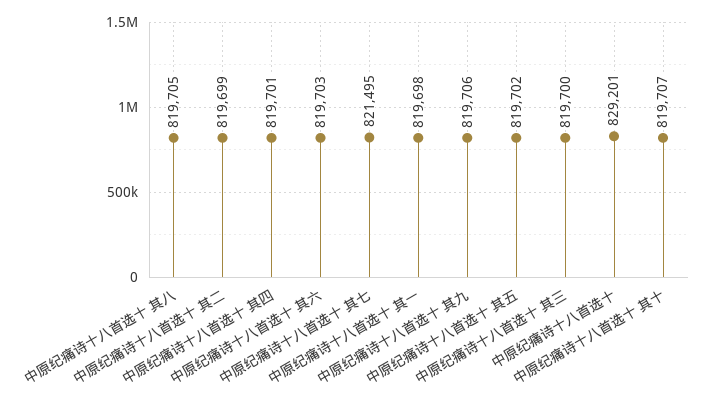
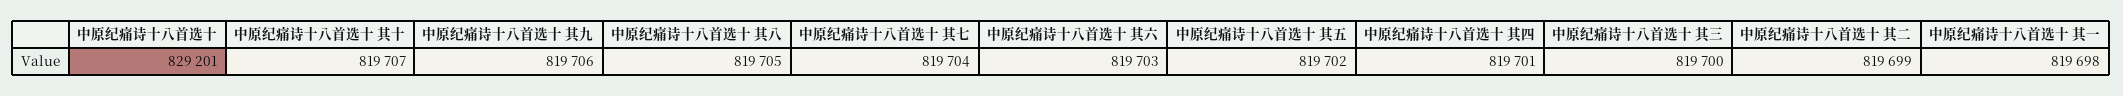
  {
    "中原纪痛诗十八首选十 其八": 819705,
    "中原纪痛诗十八首选十 其二": 819699,
    "中原纪痛诗十八首选十 其四": 819701,
    "中原纪痛诗十八首选十 其六": 819703,
-   "中原纪痛诗十八首选十 其七": 821495,
+   "中原纪痛诗十八首选十 其七": 819704,
    "中原纪痛诗十八首选十 其一": 819698,
    "中原纪痛诗十八首选十 其九": 819706,
    "中原纪痛诗十八首选十 其五": 819702,
    "中原纪痛诗十八首选十 其三": 819700,
    "中原纪痛诗十八首选十": 829201,
    "中原纪痛诗十八首选十 其十": 819707
  }

